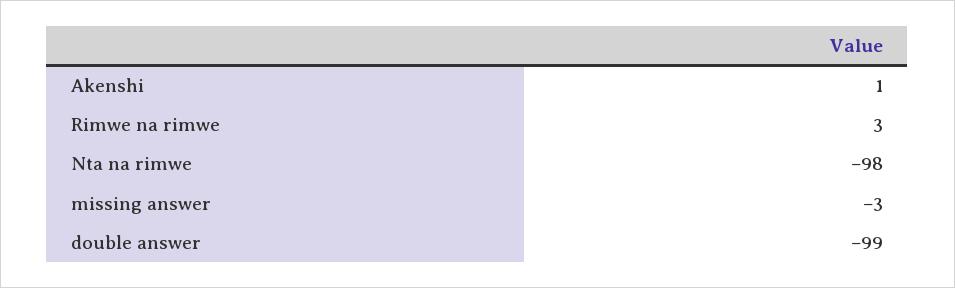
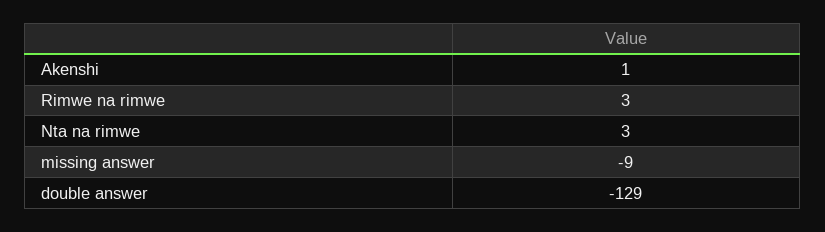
  {
    "Akenshi": 1,
    "Rimwe na rimwe": 3,
-   "Nta na rimwe": -98,
+   "Nta na rimwe": 3,
-   "missing answer": -3,
+   "missing answer": -9,
-   "double answer": -99
+   "double answer": -129
  }

